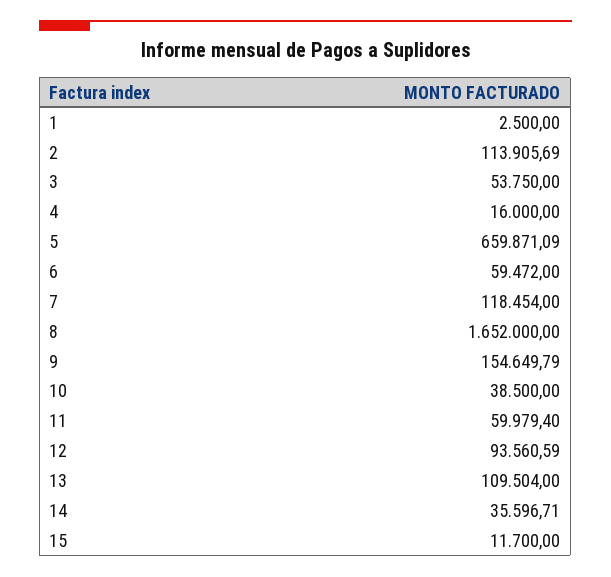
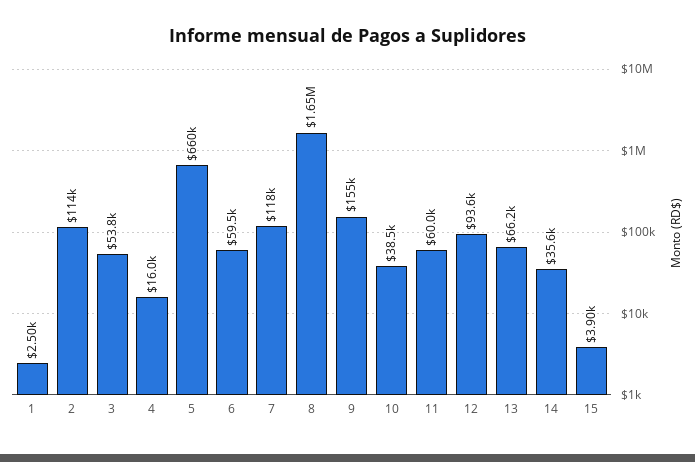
  {
    "1": 2500,
    "2": 113905.69,
    "3": 53750,
    "4": 16000,
    "5": 659871.09,
    "6": 59472,
    "7": 118454,
    "8": 1652000,
    "9": 154649.79,
    "10": 38500,
    "11": 59979.4,
    "12": 93560.59,
-   "13": 109504,
+   "13": 66200,
    "14": 35596.71,
-   "15": 11700
+   "15": 3900
  }

